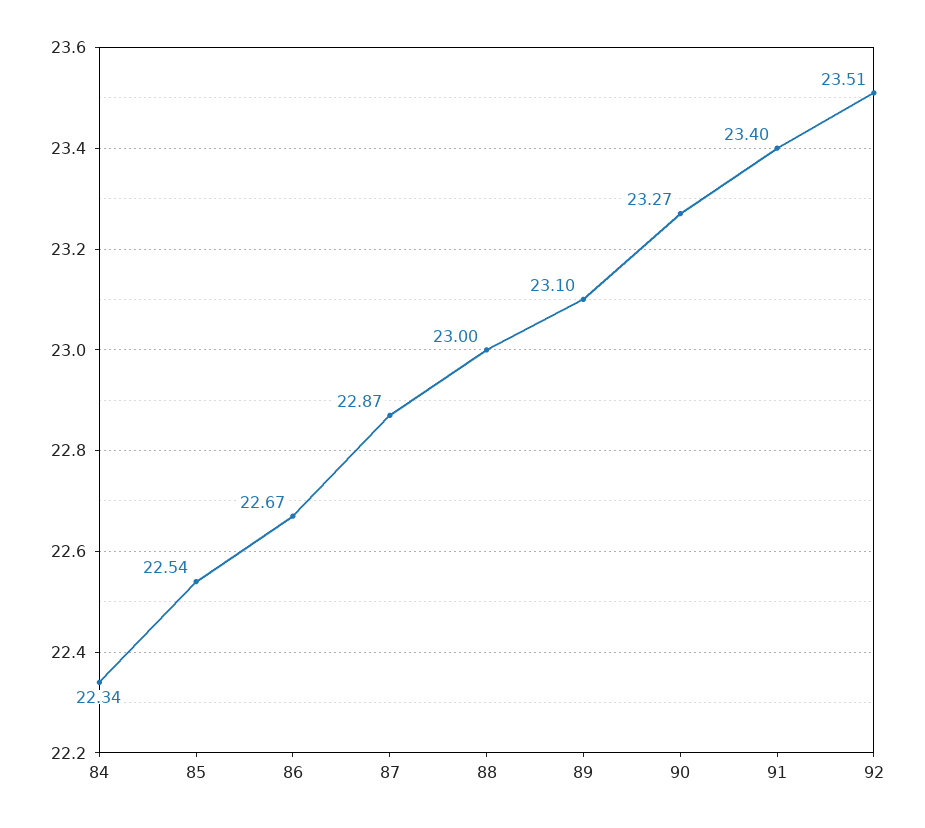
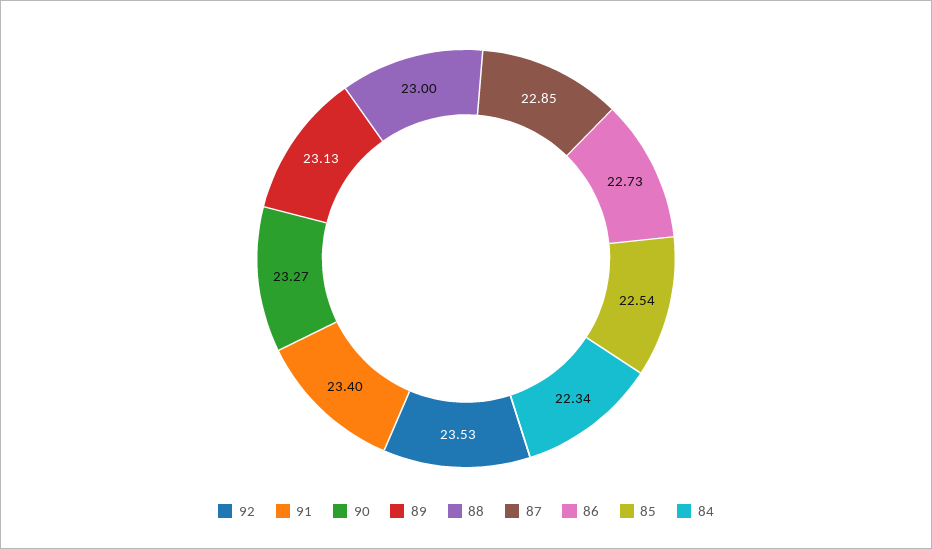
  {
    "84": 22.34,
    "85": 22.54,
-   "86": 22.67,
+   "86": 22.73,
-   "87": 22.87,
+   "87": 22.85,
    "88": 23,
-   "89": 23.1,
+   "89": 23.13,
    "90": 23.27,
    "91": 23.4,
-   "92": 23.51
+   "92": 23.53
  }

